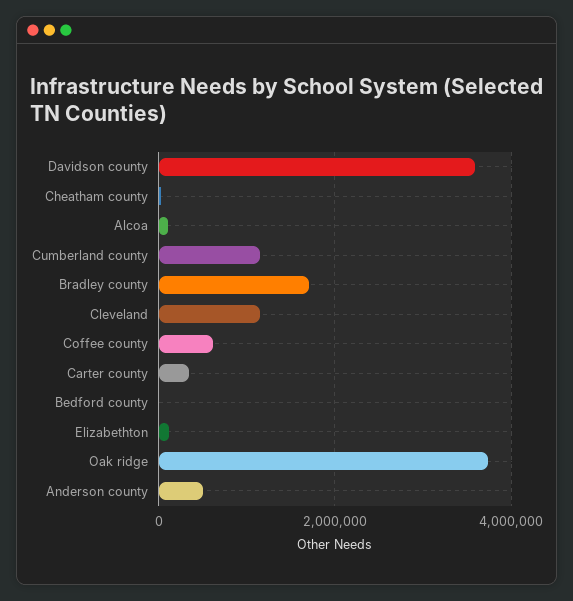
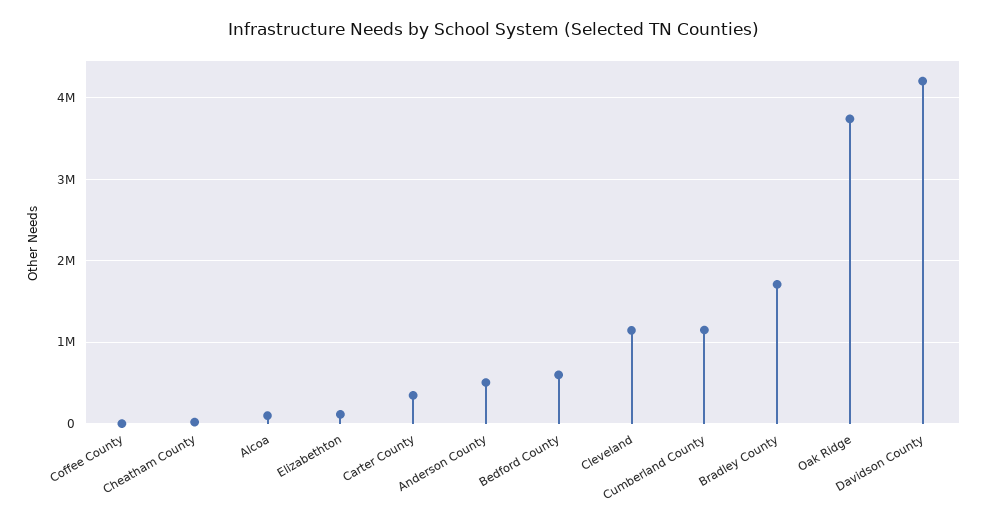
  {
-   "Davidson county": 3600000,
+   "Davidson county": 4200000,
    "Cheatham county": 0,
    "Alcoa": 100000,
    "Cumberland county": 1200000,
    "Bradley county": 1700000,
    "Cleveland": 1100000,
-   "Coffee county": 600000,
+   "Coffee county": 0,
    "Carter county": 300000,
-   "Bedford county": 0,
+   "Bedford county": 600000,
    "Elizabethton": 100000,
    "Oak ridge": 3700000,
    "Anderson county": 500000
  }

